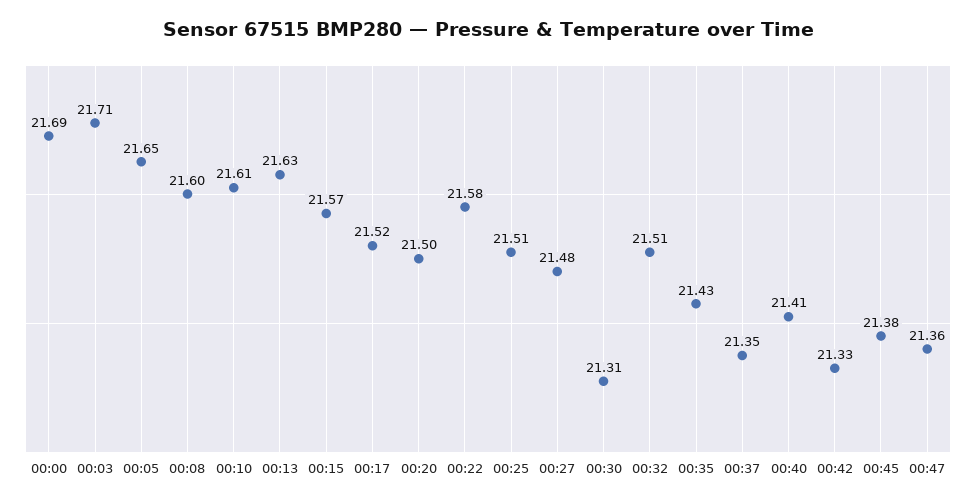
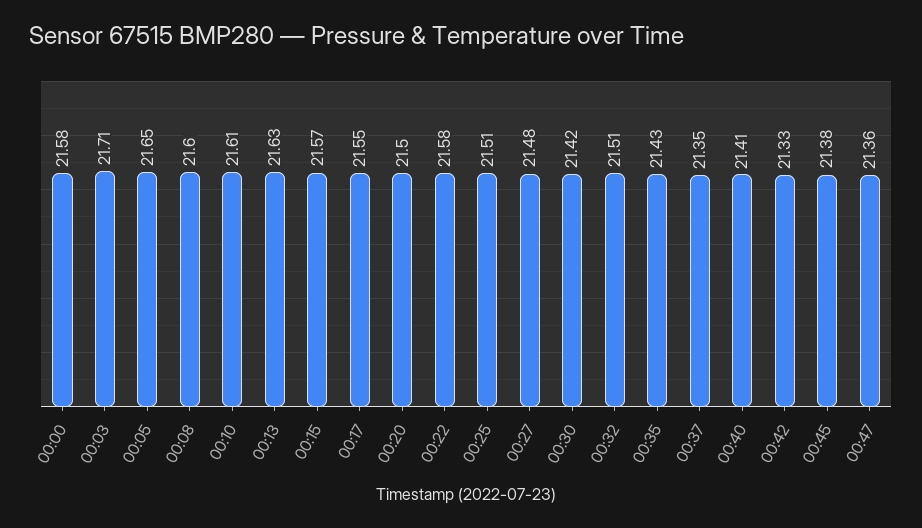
  {
-   "00:00": 21.69,
+   "00:00": 21.58,
    "00:03": 21.71,
    "00:05": 21.65,
    "00:08": 21.6,
    "00:10": 21.61,
    "00:13": 21.63,
    "00:15": 21.57,
-   "00:17": 21.52,
+   "00:17": 21.55,
    "00:20": 21.5,
    "00:22": 21.58,
    "00:25": 21.51,
    "00:27": 21.48,
-   "00:30": 21.31,
+   "00:30": 21.42,
    "00:32": 21.51,
    "00:35": 21.43,
    "00:37": 21.35,
    "00:40": 21.41,
    "00:42": 21.33,
    "00:45": 21.38,
    "00:47": 21.36
  }

